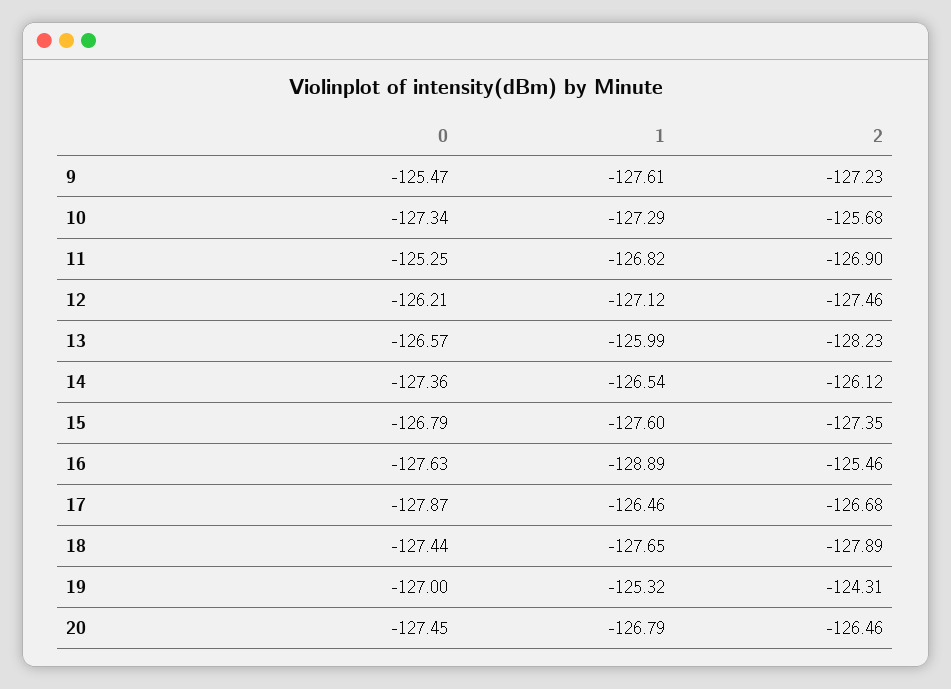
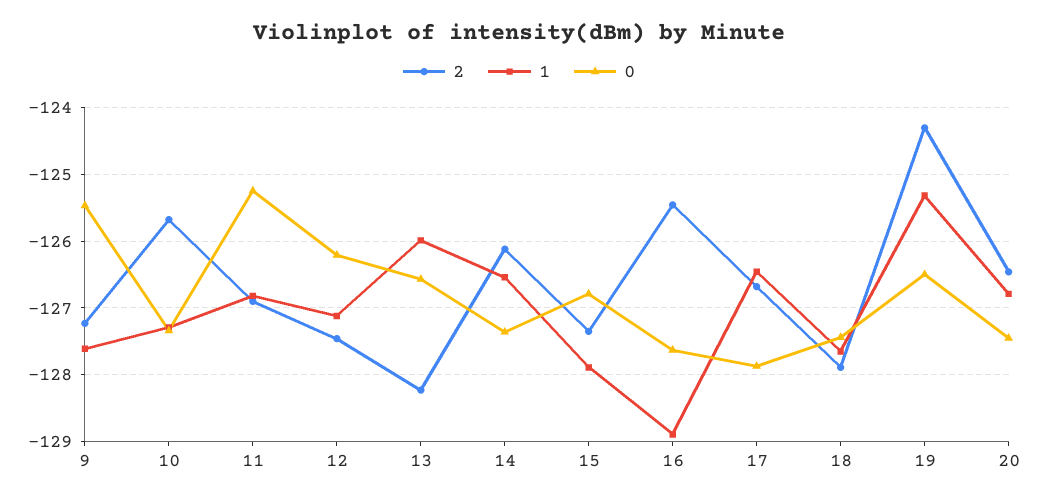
  {
    "0": {
      "9": -125.47,
      "10": -127.34,
      "11": -125.25,
      "12": -126.21,
      "13": -126.57,
      "14": -127.36,
      "15": -126.79,
      "16": -127.63,
      "17": -127.87,
      "18": -127.44,
-     "19": -127,
+     "19": -126.5,
      "20": -127.45
    },
    "1": {
      "9": -127.61,
      "10": -127.29,
      "11": -126.82,
      "12": -127.12,
      "13": -125.99,
      "14": -126.54,
-     "15": -127.6,
+     "15": -127.9,
      "16": -128.89,
      "17": -126.46,
      "18": -127.65,
      "19": -125.32,
      "20": -126.79
    },
    "2": {
      "9": -127.23,
      "10": -125.68,
      "11": -126.9,
      "12": -127.46,
      "13": -128.23,
      "14": -126.12,
      "15": -127.35,
      "16": -125.46,
      "17": -126.68,
      "18": -127.89,
      "19": -124.31,
      "20": -126.46
    }
  }

